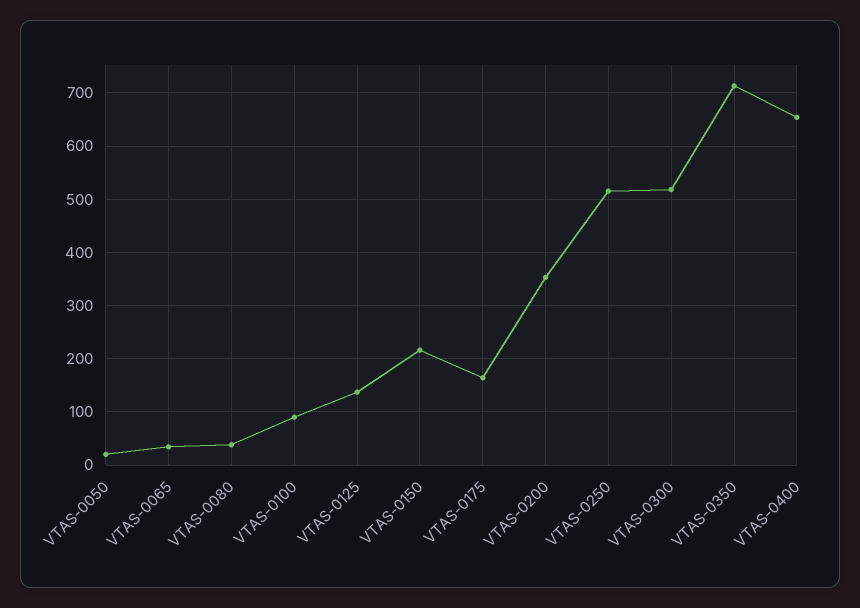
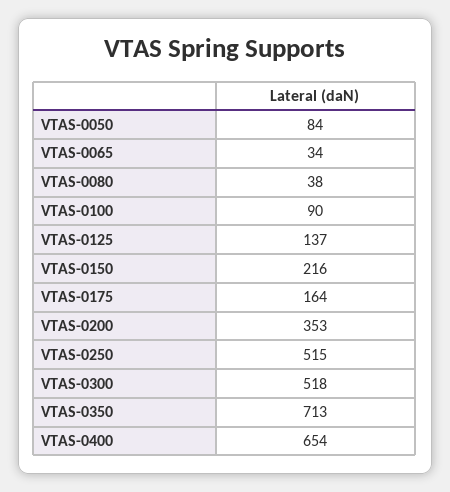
  {
-   "VTAS-0050": 20,
+   "VTAS-0050": 84,
    "VTAS-0065": 34,
    "VTAS-0080": 38,
    "VTAS-0100": 90,
    "VTAS-0125": 137,
    "VTAS-0150": 216,
    "VTAS-0175": 164,
    "VTAS-0200": 353,
    "VTAS-0250": 515,
    "VTAS-0300": 518,
    "VTAS-0350": 713,
    "VTAS-0400": 654
  }

